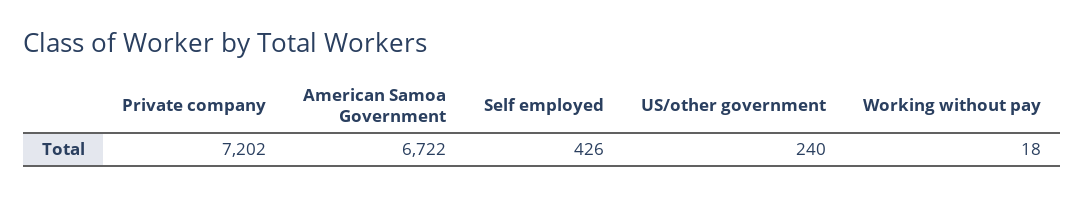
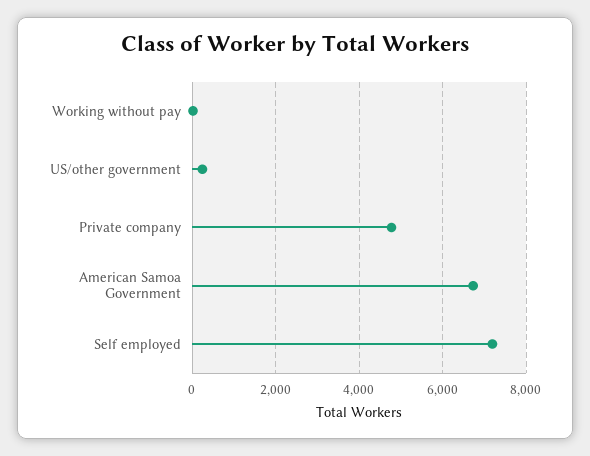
  {
-   "Private company": 7202,
+   "Private company": 4800,
    "American Samoa Government": 6722,
-   "Self employed": 426,
+   "Self employed": 7200,
    "US/other government": 240,
    "Working without pay": 18
  }

